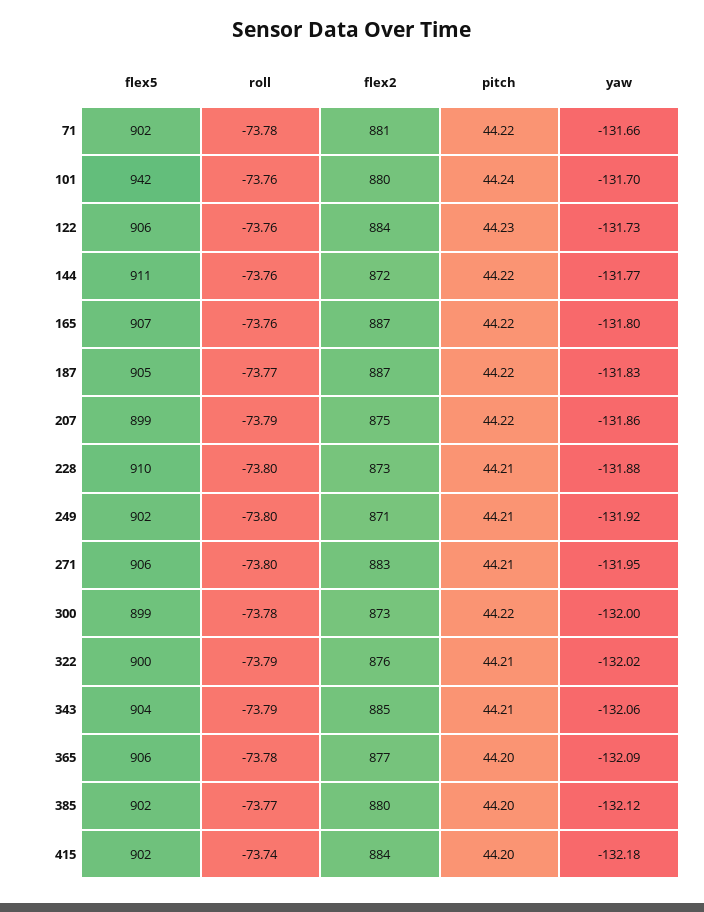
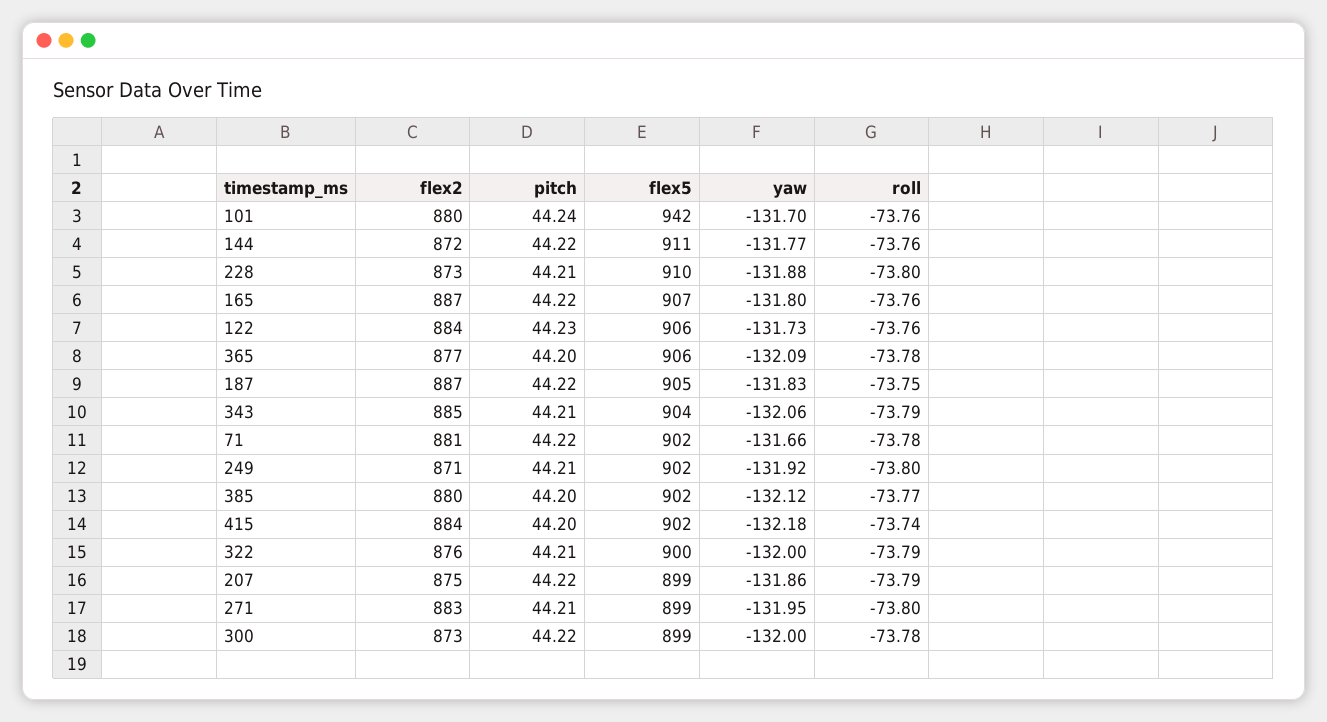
  {
    "flex5": {
      "71": 902,
      "101": 942,
      "122": 906,
      "144": 911,
      "165": 907,
      "187": 905,
      "207": 899,
      "228": 910,
      "249": 902,
-     "271": 906,
+     "271": 899,
      "300": 899,
      "322": 900,
      "343": 904,
      "365": 906,
      "385": 902,
      "415": 902
    },
    "roll": {
      "71": -73.78,
      "101": -73.76,
      "122": -73.76,
      "144": -73.76,
      "165": -73.76,
-     "187": -73.77,
+     "187": -73.75,
      "207": -73.79,
      "228": -73.8,
      "249": -73.8,
      "271": -73.8,
      "300": -73.78,
      "322": -73.79,
      "343": -73.79,
      "365": -73.78,
      "385": -73.77,
      "415": -73.74
    },
    "flex2": {
      "71": 881,
      "101": 880,
      "122": 884,
      "144": 872,
      "165": 887,
      "187": 887,
      "207": 875,
      "228": 873,
      "249": 871,
      "271": 883,
      "300": 873,
      "322": 876,
      "343": 885,
      "365": 877,
      "385": 880,
      "415": 884
    },
    "pitch": {
      "71": 44.22,
      "101": 44.24,
      "122": 44.23,
      "144": 44.22,
      "165": 44.22,
      "187": 44.22,
      "207": 44.22,
      "228": 44.21,
      "249": 44.21,
      "271": 44.21,
      "300": 44.22,
      "322": 44.21,
      "343": 44.21,
      "365": 44.2,
      "385": 44.2,
      "415": 44.2
    },
    "yaw": {
      "71": -131.66,
      "101": -131.7,
      "122": -131.73,
      "144": -131.77,
      "165": -131.8,
      "187": -131.83,
      "207": -131.86,
      "228": -131.88,
      "249": -131.92,
      "271": -131.95,
      "300": -132,
-     "322": -132.02,
+     "322": -132,
      "343": -132.06,
      "365": -132.09,
      "385": -132.12,
      "415": -132.18
    }
  }

